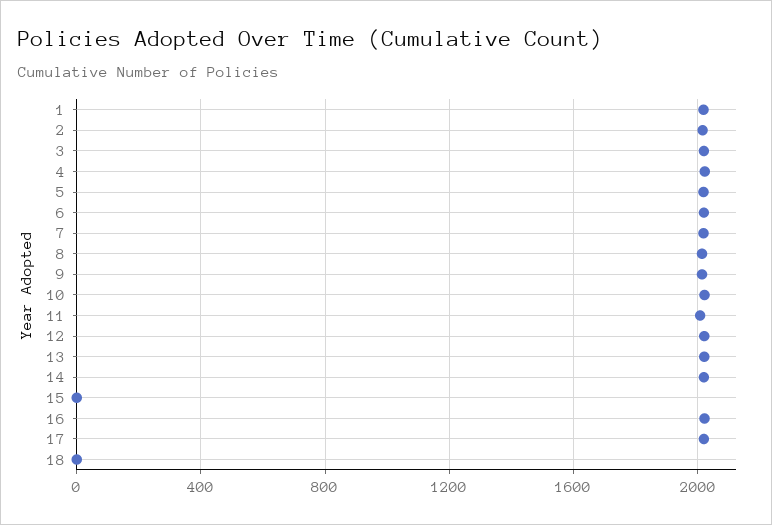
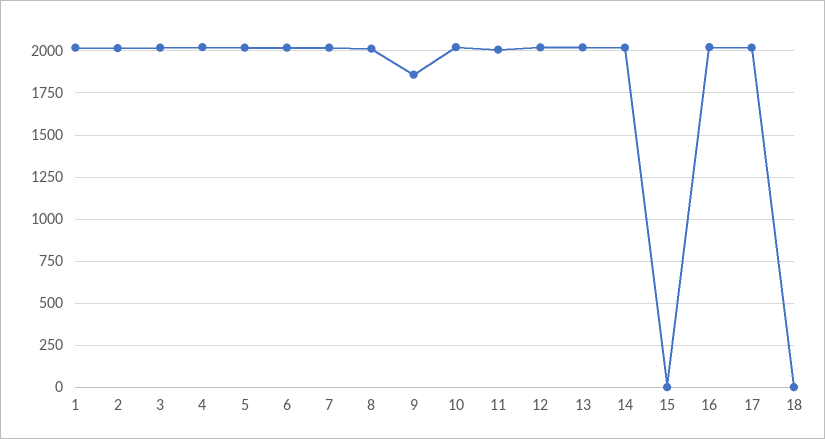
  {
    "1": 2000,
    "2": 2000,
    "3": 2000,
    "4": 2000,
    "5": 2000,
    "6": 2000,
    "7": 2000,
    "8": 2000,
-   "9": 2000,
+   "9": 1850,
    "10": 2000,
    "11": 2000,
    "12": 2000,
    "13": 2000,
    "14": 2000,
    "15": 0,
    "16": 2000,
    "17": 2000,
    "18": 0
  }

